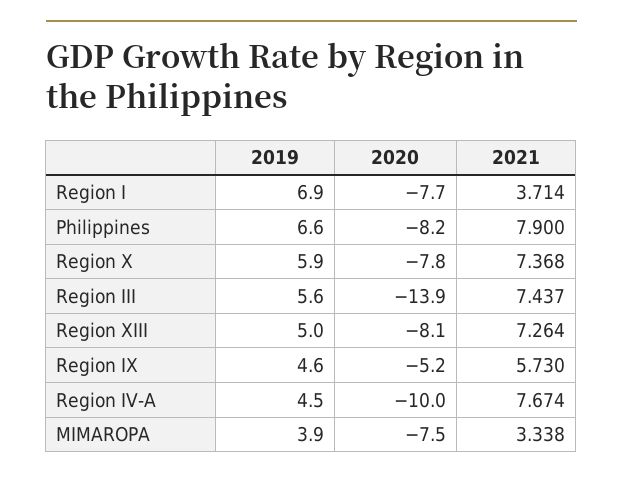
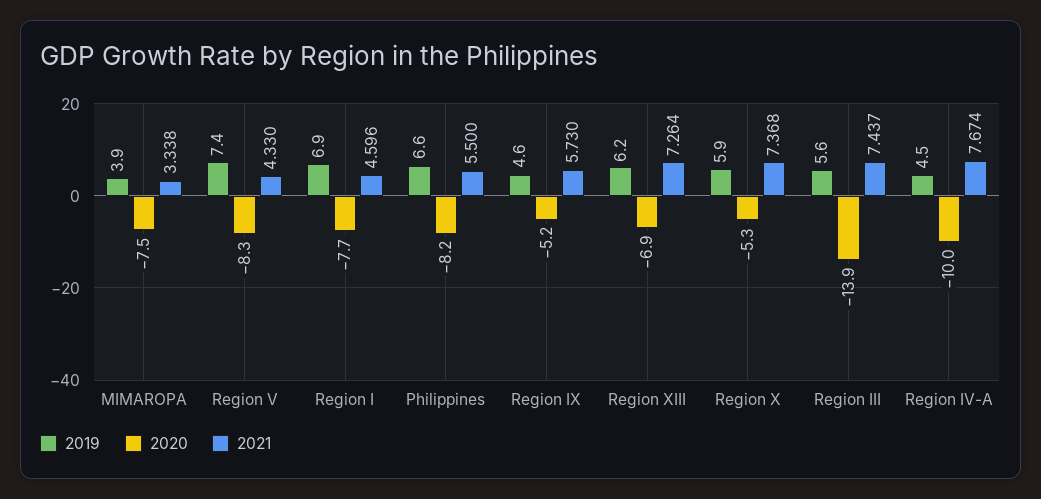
  {
    "2019": {
      "Region I": 6.9,
      "Philippines": 6.6,
      "Region X": 5.9,
      "Region III": 5.6,
-     "Region XIII": 5,
+     "Region XIII": 6.2,
      "Region IX": 4.6,
      "Region IV-A": 4.5,
-     "MIMAROPA": 3.9
+     "MIMAROPA": 3.9,
+     "Region V": 7.4
    },
    "2020": {
      "Region I": -7.7,
      "Philippines": -8.2,
-     "Region X": -7.8,
+     "Region X": -5.3,
      "Region III": -13.9,
-     "Region XIII": -8.1,
+     "Region XIII": -6.9,
      "Region IX": -5.2,
      "Region IV-A": -10,
-     "MIMAROPA": -7.5
+     "MIMAROPA": -7.5,
+     "Region V": -8.3
    },
    "2021": {
-     "Region I": 3.714,
+     "Region I": 4.596,
-     "Philippines": 7.9,
+     "Philippines": 5.5,
      "Region X": 7.368,
      "Region III": 7.437,
      "Region XIII": 7.264,
      "Region IX": 5.73,
      "Region IV-A": 7.674,
-     "MIMAROPA": 3.338
+     "MIMAROPA": 3.338,
+     "Region V": 4.33
    }
  }

